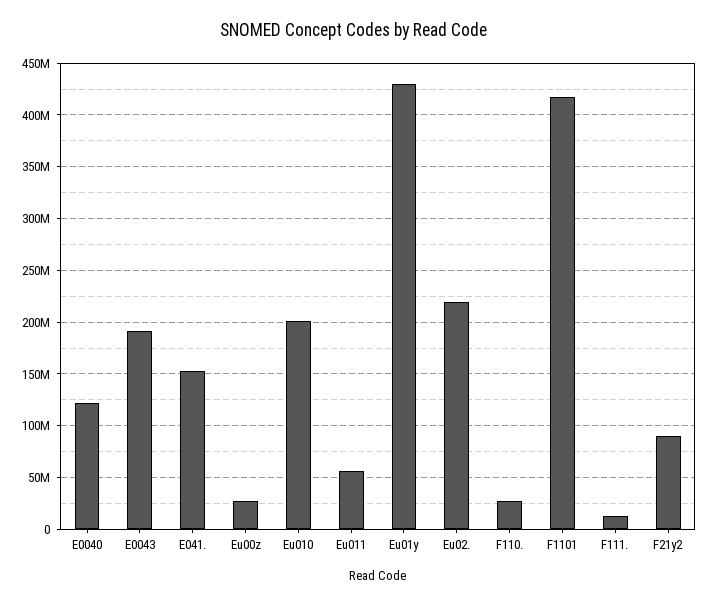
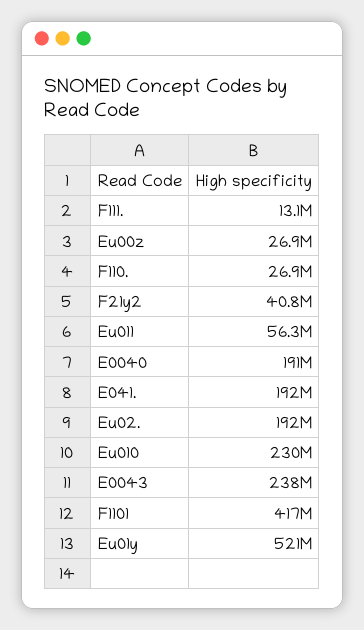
  {
-   "E0040": 120000000,
+   "E0040": 191000000,
-   "E0043": 190000000,
+   "E0043": 238000000,
-   "E041.": 150000000,
+   "E041.": 192000000,
    "Eu00z": 26900000,
-   "Eu010": 200000000,
+   "Eu010": 230000000,
    "Eu011": 56300000,
-   "Eu01y": 430000000,
+   "Eu01y": 521000000,
-   "Eu02.": 220000000,
+   "Eu02.": 192000000,
    "F110.": 26900000,
    "F1101": 417000000,
    "F111.": 13100000,
-   "F21y2": 90000000
+   "F21y2": 40800000
  }

